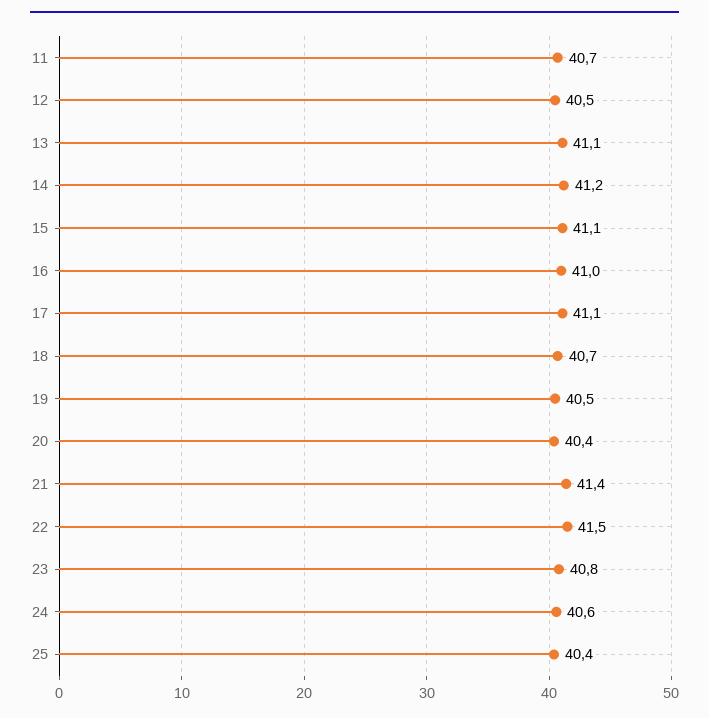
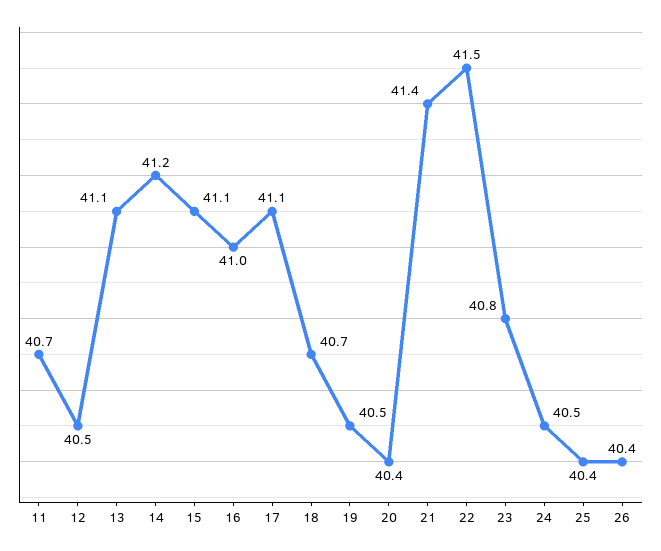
  {
    "11": 40.7,
    "12": 40.5,
    "13": 41.1,
    "14": 41.2,
    "15": 41.1,
    "16": 41,
    "17": 41.1,
    "18": 40.7,
    "19": 40.5,
    "20": 40.4,
    "21": 41.4,
    "22": 41.5,
    "23": 40.8,
-   "24": 40.6,
+   "24": 40.5,
-   "25": 40.4
+   "25": 40.4,
+   "26": 40.4
  }

